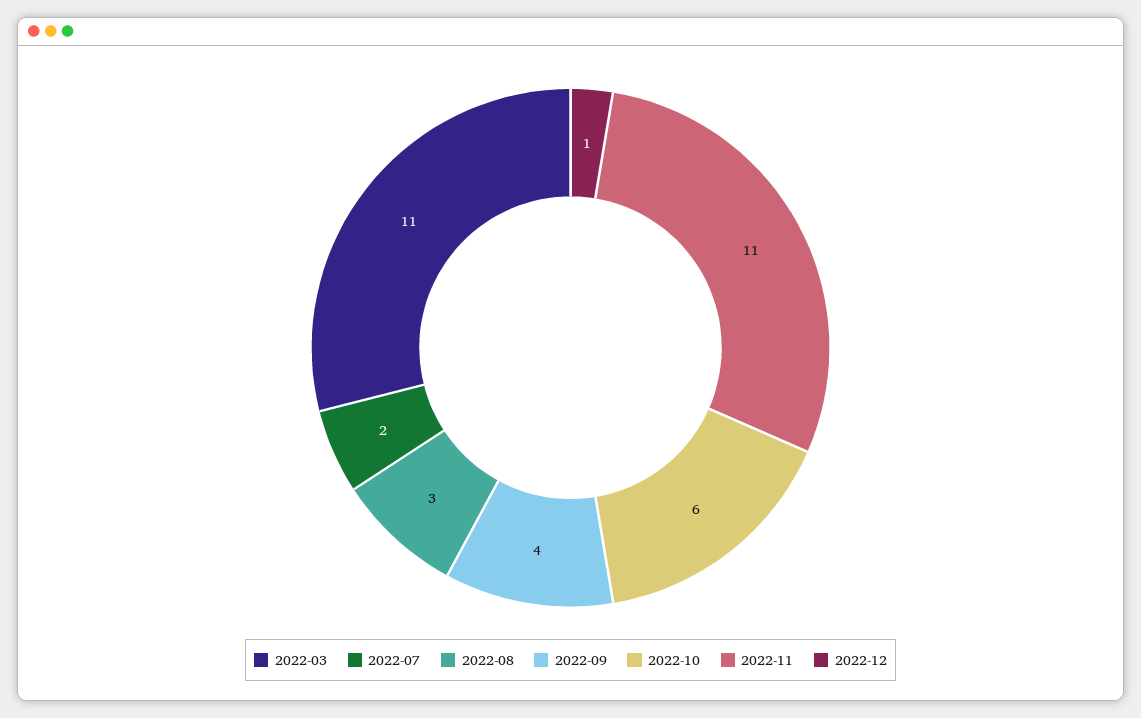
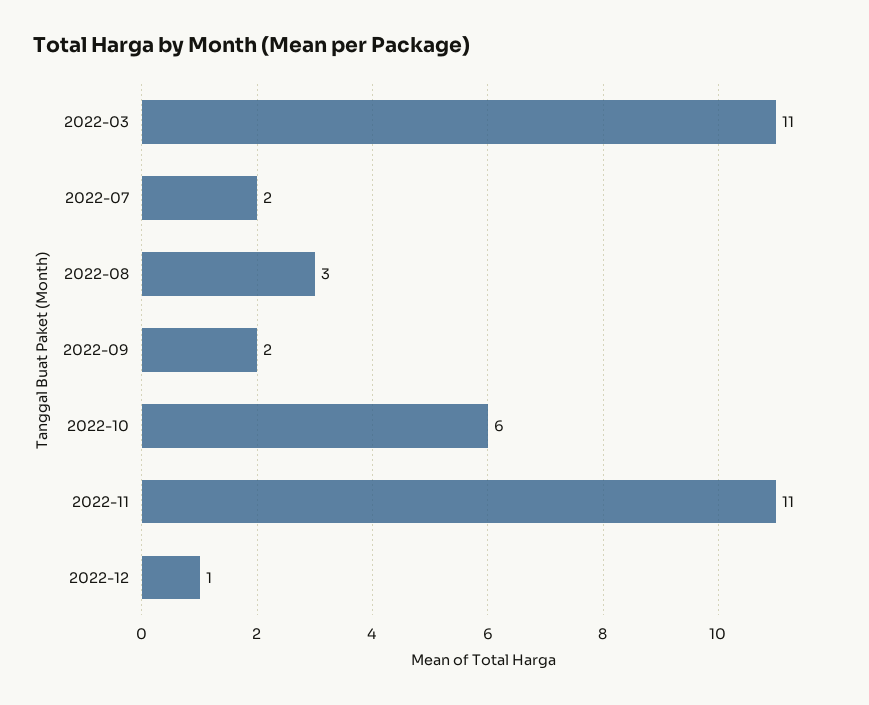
  {
    "2022-03": 11,
    "2022-07": 2,
    "2022-08": 3,
-   "2022-09": 4,
+   "2022-09": 2,
    "2022-10": 6,
    "2022-11": 11,
    "2022-12": 1
  }

